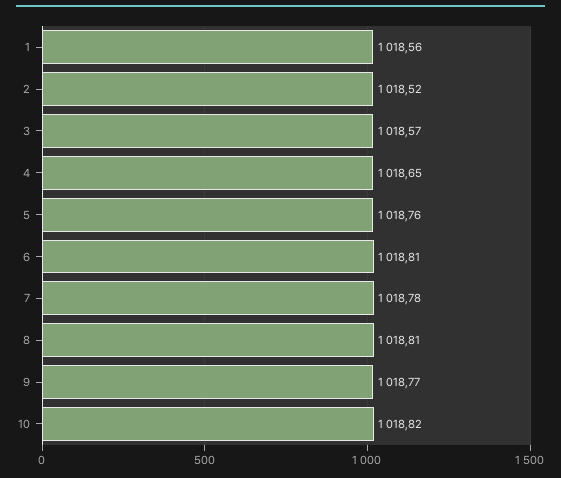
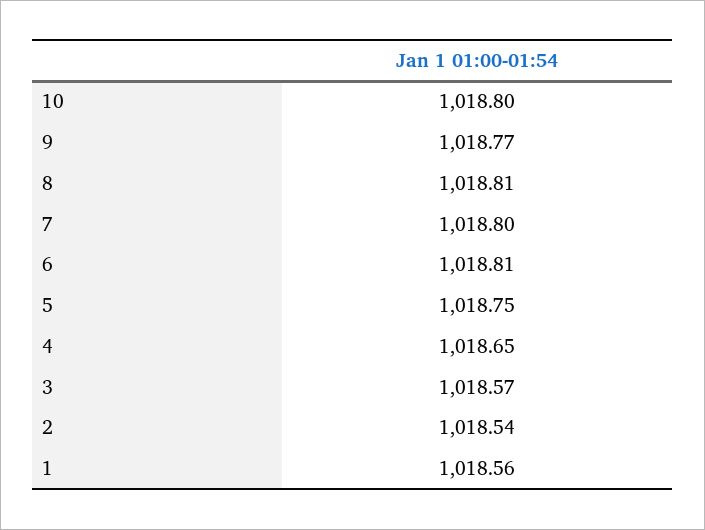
  {
    "1": 1018.56,
-   "2": 1018.52,
+   "2": 1018.54,
    "3": 1018.57,
    "4": 1018.65,
-   "5": 1018.76,
+   "5": 1018.75,
    "6": 1018.81,
-   "7": 1018.78,
+   "7": 1018.8,
    "8": 1018.81,
    "9": 1018.77,
-   "10": 1018.82
+   "10": 1018.8
  }

